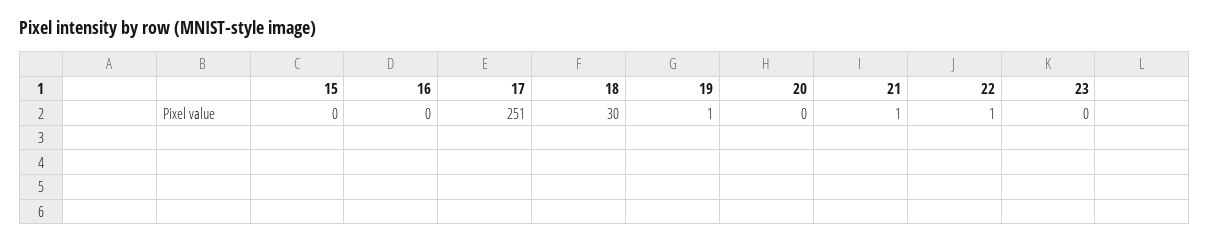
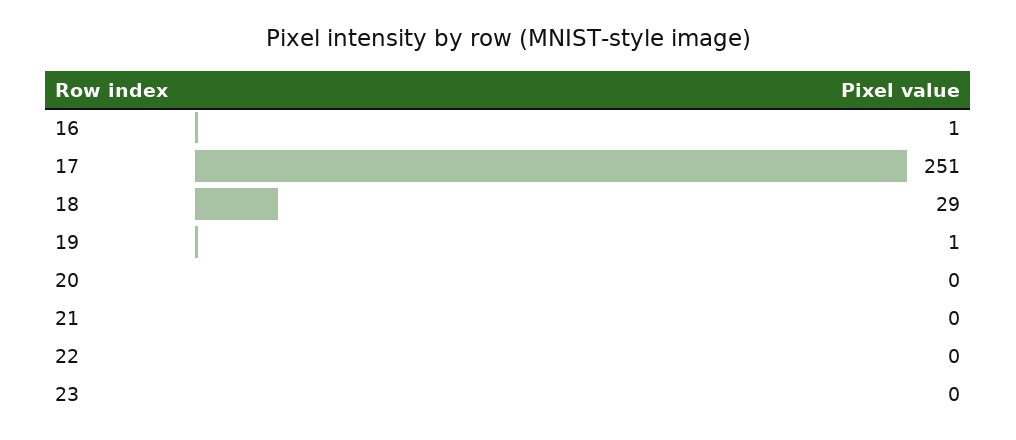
  {
-   "15": 0,
-   "16": 0,
+   "16": 1,
    "17": 251,
-   "18": 30,
+   "18": 29,
    "19": 1,
    "20": 0,
-   "21": 1,
+   "21": 0,
-   "22": 1,
+   "22": 0,
    "23": 0
  }

